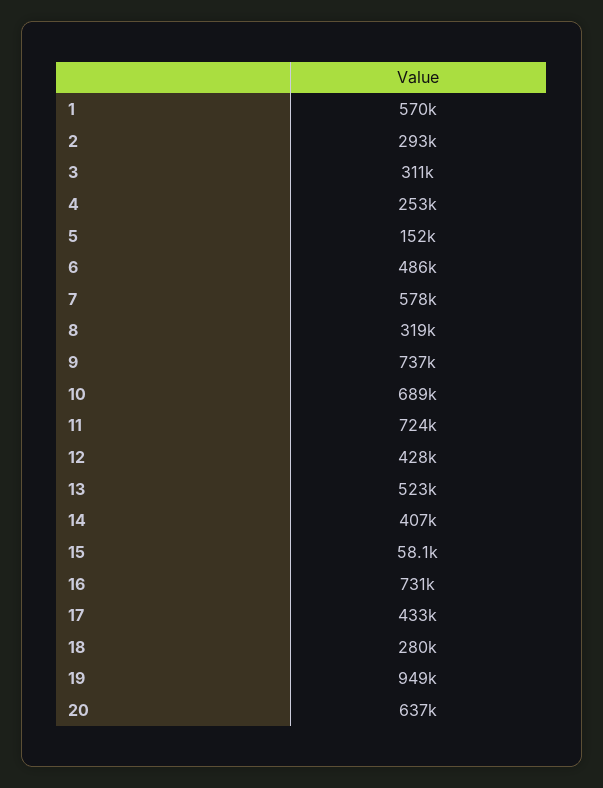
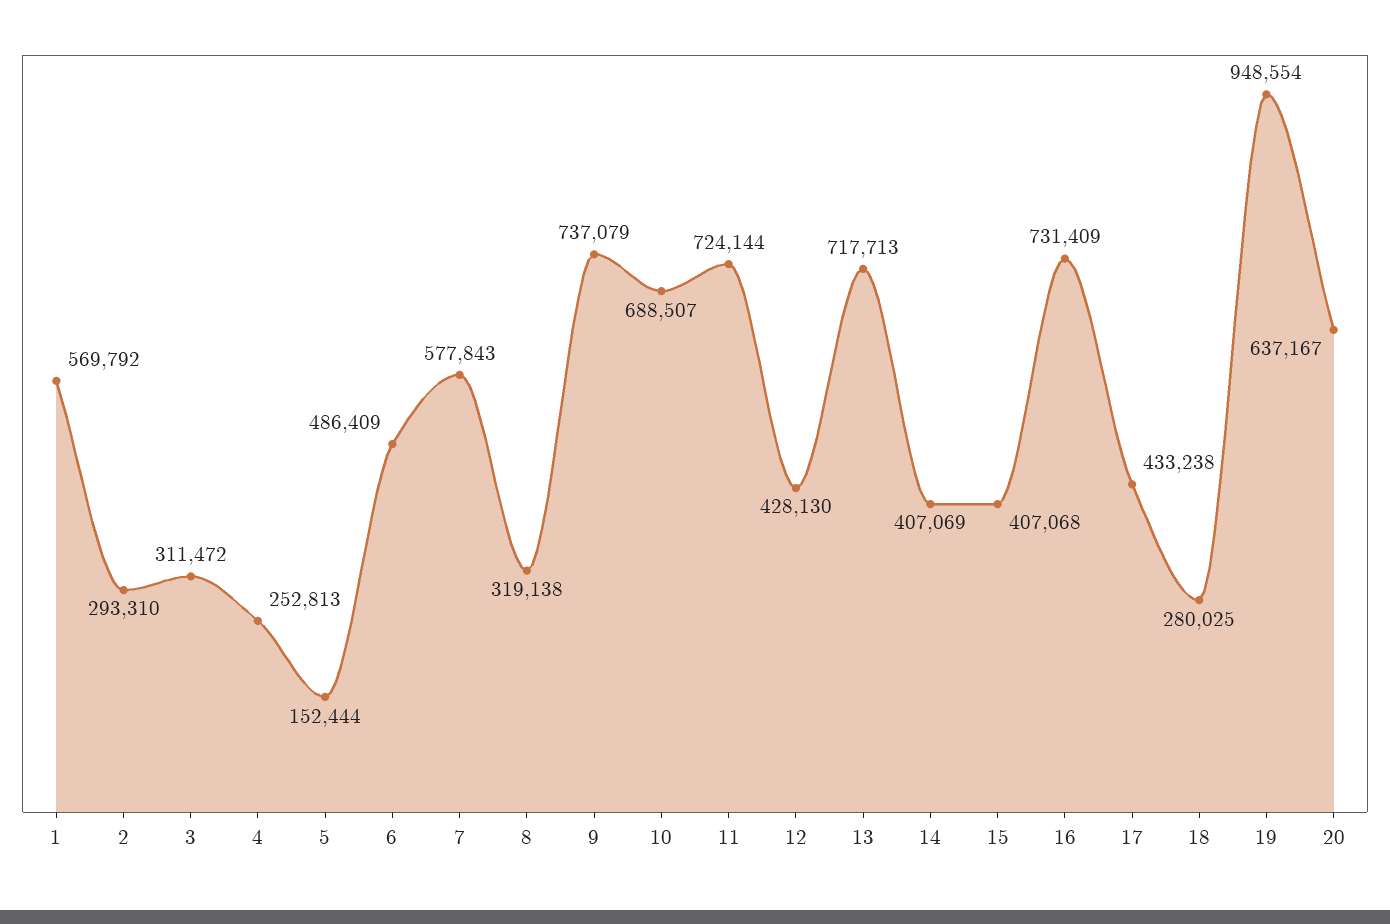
  {
    "1": 569792,
    "2": 293310,
    "3": 311472,
    "4": 252813,
    "5": 152444,
    "6": 486409,
    "7": 577843,
    "8": 319138,
    "9": 737079,
    "10": 688507,
    "11": 724144,
    "12": 428130,
-   "13": 523000,
+   "13": 717713,
    "14": 407069,
-   "15": 58100,
+   "15": 407068,
    "16": 731409,
    "17": 433238,
    "18": 280025,
    "19": 948554,
    "20": 637167
  }

